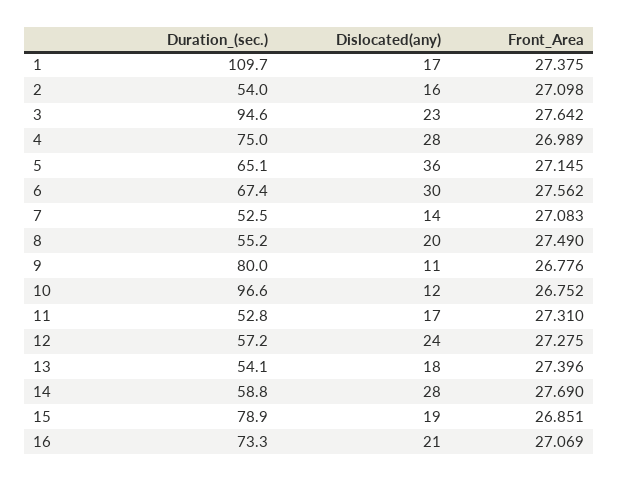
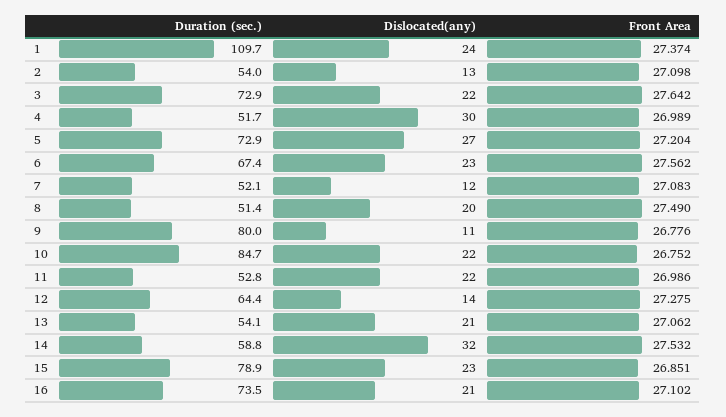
  {
    "Duration_(sec.)": {
      "1": 109.7,
      "2": 54,
-     "3": 94.6,
+     "3": 72.9,
-     "4": 75,
+     "4": 51.7,
-     "5": 65.1,
+     "5": 72.9,
      "6": 67.4,
-     "7": 52.5,
+     "7": 52.1,
-     "8": 55.2,
+     "8": 51.4,
      "9": 80,
-     "10": 96.6,
+     "10": 84.7,
      "11": 52.8,
-     "12": 57.2,
+     "12": 64.4,
      "13": 54.1,
      "14": 58.8,
      "15": 78.9,
-     "16": 73.3
+     "16": 73.5
    },
    "Dislocated(any)": {
-     "1": 17,
+     "1": 24,
-     "2": 16,
+     "2": 13,
-     "3": 23,
+     "3": 22,
-     "4": 28,
+     "4": 30,
-     "5": 36,
+     "5": 27,
-     "6": 30,
+     "6": 23,
-     "7": 14,
+     "7": 12,
      "8": 20,
      "9": 11,
-     "10": 12,
+     "10": 22,
-     "11": 17,
+     "11": 22,
-     "12": 24,
+     "12": 14,
-     "13": 18,
+     "13": 21,
-     "14": 28,
+     "14": 32,
-     "15": 19,
+     "15": 23,
      "16": 21
    },
    "Front_Area": {
-     "1": 27.375,
+     "1": 27.374,
      "2": 27.098,
      "3": 27.642,
      "4": 26.989,
-     "5": 27.145,
+     "5": 27.204,
      "6": 27.562,
      "7": 27.083,
      "8": 27.49,
      "9": 26.776,
      "10": 26.752,
-     "11": 27.31,
+     "11": 26.986,
      "12": 27.275,
-     "13": 27.396,
+     "13": 27.062,
-     "14": 27.69,
+     "14": 27.532,
      "15": 26.851,
-     "16": 27.069
+     "16": 27.102
    }
  }

